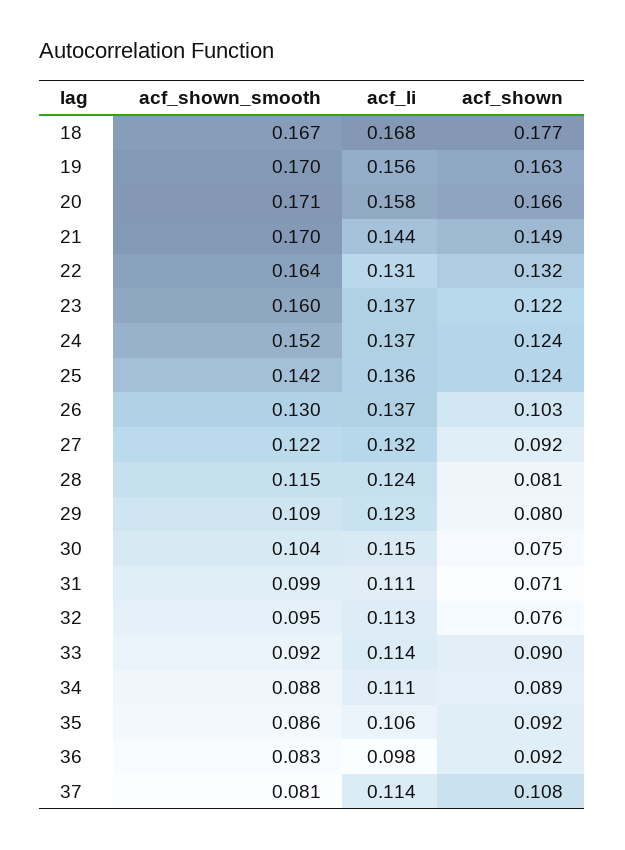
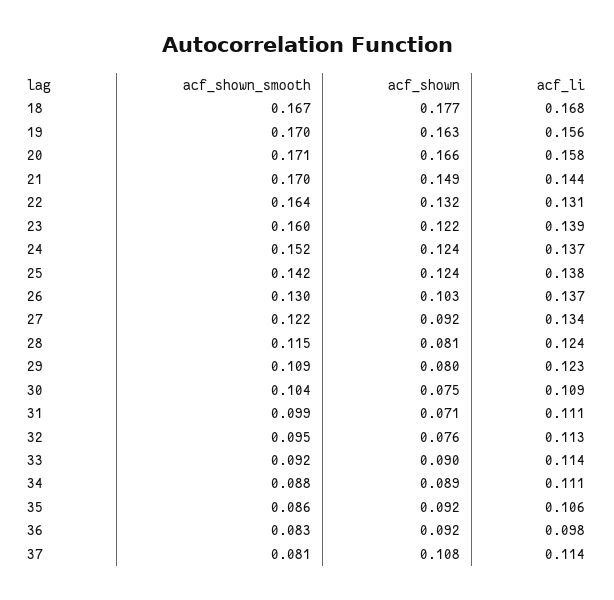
  {
    "acf_shown_smooth": {
      "18": 0.167,
      "19": 0.17,
      "20": 0.171,
      "21": 0.17,
      "22": 0.164,
      "23": 0.16,
      "24": 0.152,
      "25": 0.142,
      "26": 0.13,
      "27": 0.122,
      "28": 0.115,
      "29": 0.109,
      "30": 0.104,
      "31": 0.099,
      "32": 0.095,
      "33": 0.092,
      "34": 0.088,
      "35": 0.086,
      "36": 0.083,
      "37": 0.081
    },
    "acf_li": {
      "18": 0.168,
      "19": 0.156,
      "20": 0.158,
      "21": 0.144,
      "22": 0.131,
-     "23": 0.137,
+     "23": 0.139,
      "24": 0.137,
-     "25": 0.136,
+     "25": 0.138,
      "26": 0.137,
-     "27": 0.132,
+     "27": 0.134,
      "28": 0.124,
      "29": 0.123,
-     "30": 0.115,
+     "30": 0.109,
      "31": 0.111,
      "32": 0.113,
      "33": 0.114,
      "34": 0.111,
      "35": 0.106,
      "36": 0.098,
      "37": 0.114
    },
    "acf_shown": {
      "18": 0.177,
      "19": 0.163,
      "20": 0.166,
      "21": 0.149,
      "22": 0.132,
      "23": 0.122,
      "24": 0.124,
      "25": 0.124,
      "26": 0.103,
      "27": 0.092,
      "28": 0.081,
      "29": 0.08,
      "30": 0.075,
      "31": 0.071,
      "32": 0.076,
      "33": 0.09,
      "34": 0.089,
      "35": 0.092,
      "36": 0.092,
      "37": 0.108
    }
  }

